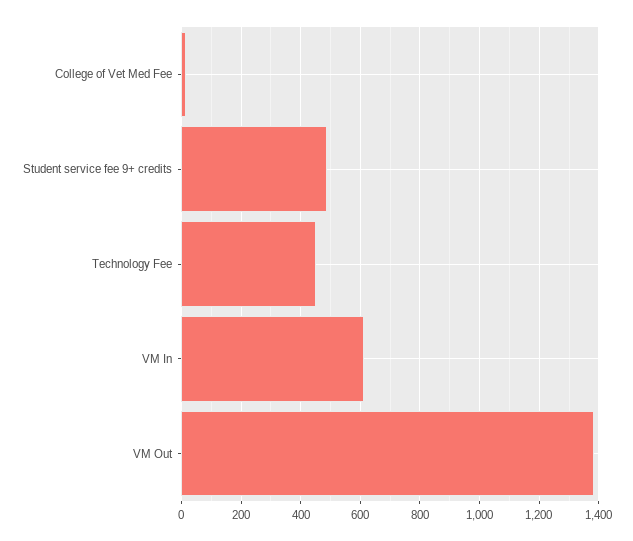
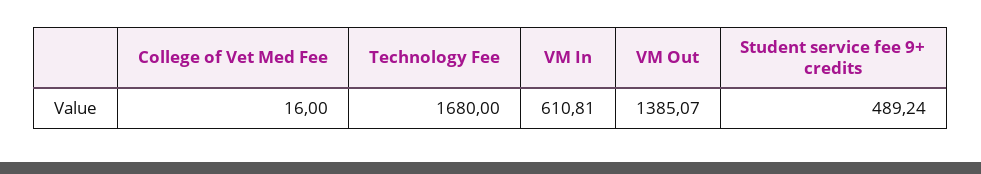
  {
    "College of Vet Med Fee": 16,
    "Student service fee 9+ credits": 489.24,
-   "Technology Fee": 450,
+   "Technology Fee": 1680,
    "VM In": 610.81,
    "VM Out": 1385.07
  }

